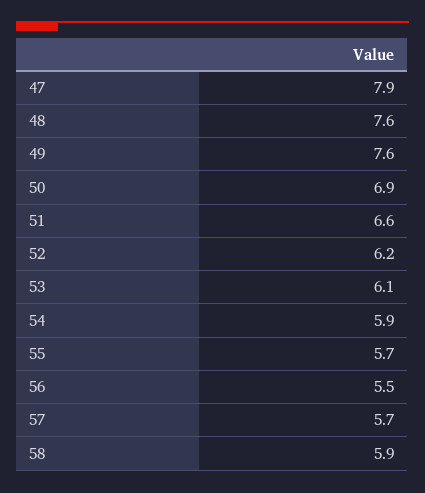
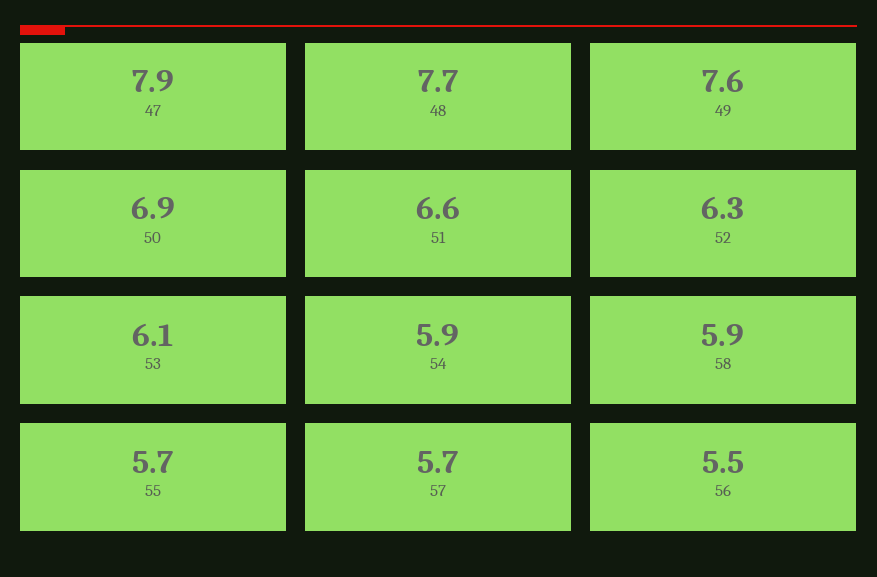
  {
    "47": 7.9,
-   "48": 7.6,
+   "48": 7.7,
    "49": 7.6,
    "50": 6.9,
    "51": 6.6,
-   "52": 6.2,
+   "52": 6.3,
    "53": 6.1,
    "54": 5.9,
    "55": 5.7,
    "56": 5.5,
    "57": 5.7,
    "58": 5.9
  }

